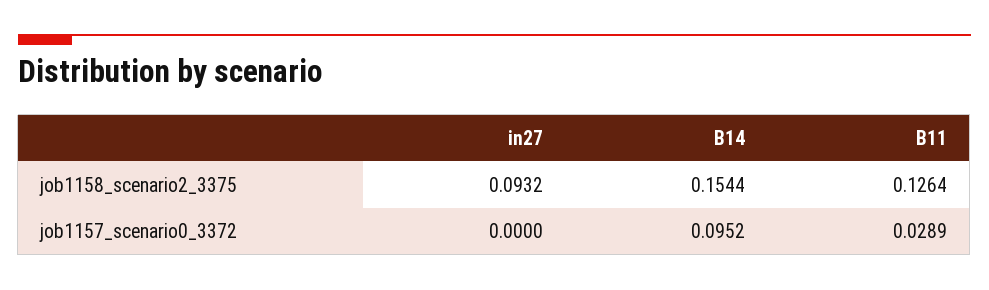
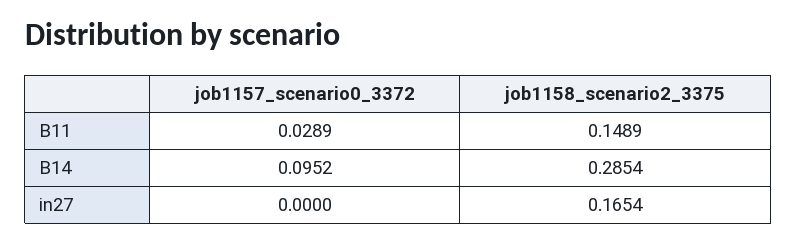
  {
    "in27": {
-     "job1158_scenario2_3375": 0.0932,
+     "job1158_scenario2_3375": 0.1654,
      "job1157_scenario0_3372": 0
    },
    "B14": {
-     "job1158_scenario2_3375": 0.1544,
+     "job1158_scenario2_3375": 0.2854,
      "job1157_scenario0_3372": 0.0952
    },
    "B11": {
-     "job1158_scenario2_3375": 0.1264,
+     "job1158_scenario2_3375": 0.1489,
      "job1157_scenario0_3372": 0.0289
    }
  }

